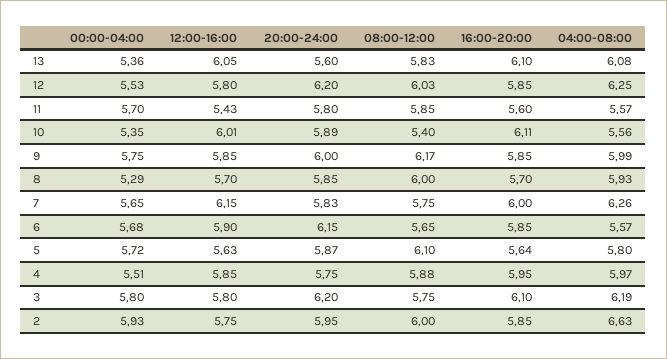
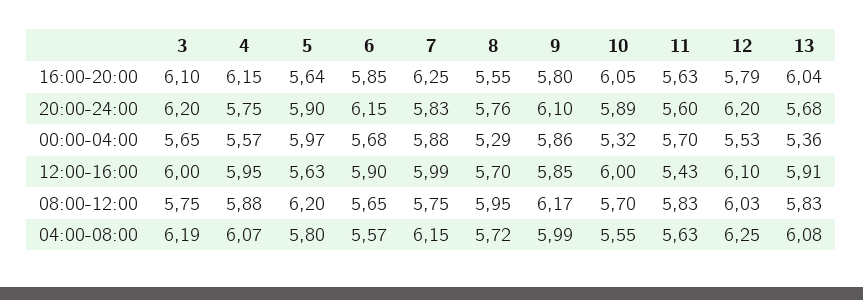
  {
    "00:00-04:00": {
      "13": 5.36,
      "12": 5.53,
      "11": 5.7,
-     "10": 5.35,
+     "10": 5.32,
-     "9": 5.75,
+     "9": 5.86,
      "8": 5.29,
-     "7": 5.65,
+     "7": 5.88,
      "6": 5.68,
-     "5": 5.72,
+     "5": 5.97,
-     "4": 5.51,
+     "4": 5.57,
-     "3": 5.8,
+     "3": 5.65
-     "2": 5.93
    },
    "12:00-16:00": {
-     "13": 6.05,
+     "13": 5.91,
-     "12": 5.8,
+     "12": 6.1,
      "11": 5.43,
-     "10": 6.01,
+     "10": 6,
      "9": 5.85,
      "8": 5.7,
-     "7": 6.15,
+     "7": 5.99,
      "6": 5.9,
      "5": 5.63,
-     "4": 5.85,
+     "4": 5.95,
-     "3": 5.8,
+     "3": 6
-     "2": 5.75
    },
    "20:00-24:00": {
-     "13": 5.6,
+     "13": 5.68,
      "12": 6.2,
-     "11": 5.8,
+     "11": 5.6,
      "10": 5.89,
-     "9": 6,
+     "9": 6.1,
-     "8": 5.85,
+     "8": 5.76,
      "7": 5.83,
      "6": 6.15,
-     "5": 5.87,
+     "5": 5.9,
      "4": 5.75,
-     "3": 6.2,
+     "3": 6.2
-     "2": 5.95
    },
    "08:00-12:00": {
      "13": 5.83,
      "12": 6.03,
-     "11": 5.85,
+     "11": 5.83,
-     "10": 5.4,
+     "10": 5.7,
      "9": 6.17,
-     "8": 6,
+     "8": 5.95,
      "7": 5.75,
      "6": 5.65,
-     "5": 6.1,
+     "5": 6.2,
      "4": 5.88,
-     "3": 5.75,
+     "3": 5.75
-     "2": 6
    },
    "16:00-20:00": {
-     "13": 6.1,
+     "13": 6.04,
-     "12": 5.85,
+     "12": 5.79,
-     "11": 5.6,
+     "11": 5.63,
-     "10": 6.11,
+     "10": 6.05,
-     "9": 5.85,
+     "9": 5.8,
-     "8": 5.7,
+     "8": 5.55,
-     "7": 6,
+     "7": 6.25,
      "6": 5.85,
      "5": 5.64,
-     "4": 5.95,
+     "4": 6.15,
-     "3": 6.1,
+     "3": 6.1
-     "2": 5.85
    },
    "04:00-08:00": {
      "13": 6.08,
      "12": 6.25,
-     "11": 5.57,
+     "11": 5.63,
-     "10": 5.56,
+     "10": 5.55,
      "9": 5.99,
-     "8": 5.93,
+     "8": 5.72,
-     "7": 6.26,
+     "7": 6.15,
      "6": 5.57,
      "5": 5.8,
-     "4": 5.97,
+     "4": 6.07,
-     "3": 6.19,
+     "3": 6.19
-     "2": 6.63
    }
  }

